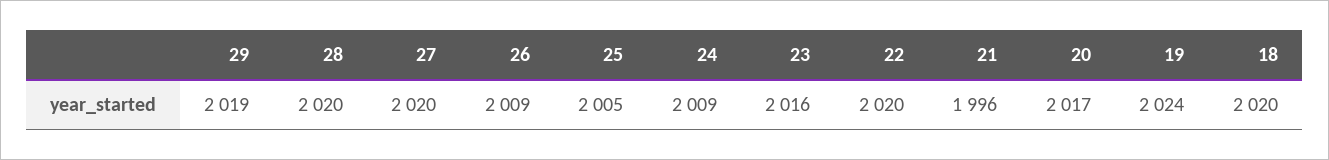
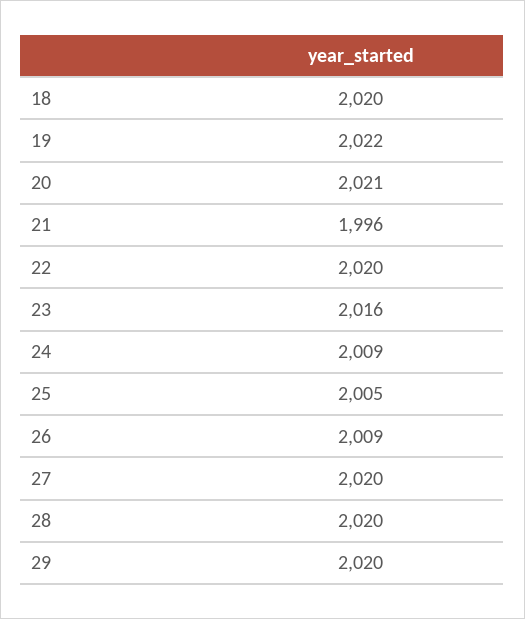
  {
-   "29": 2019,
+   "29": 2020,
    "28": 2020,
    "27": 2020,
    "26": 2009,
    "25": 2005,
    "24": 2009,
    "23": 2016,
    "22": 2020,
    "21": 1996,
-   "20": 2017,
+   "20": 2021,
-   "19": 2024,
+   "19": 2022,
    "18": 2020
  }

